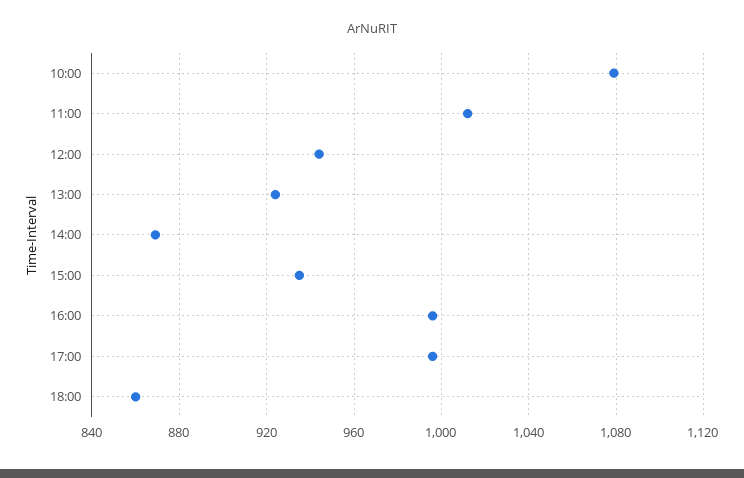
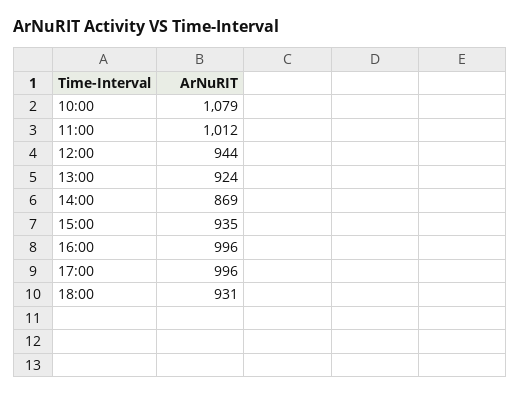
  {
    "10:00": 1079,
    "11:00": 1012,
    "12:00": 944,
    "13:00": 924,
    "14:00": 869,
    "15:00": 935,
    "16:00": 996,
    "17:00": 996,
-   "18:00": 860
+   "18:00": 931
  }

